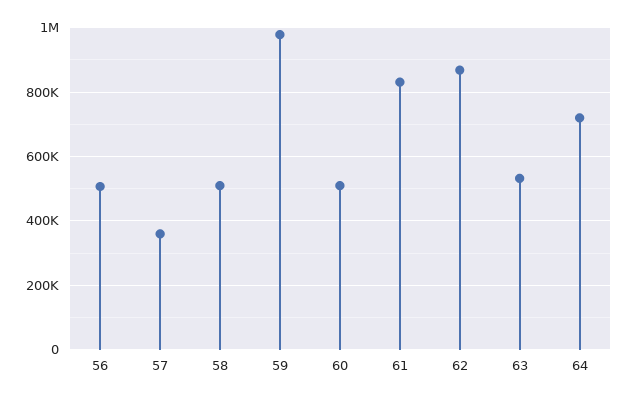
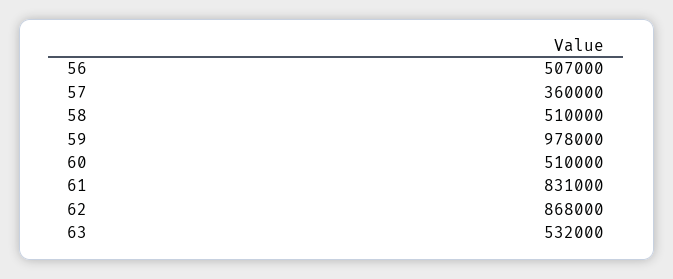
  {
    "56": 507000,
    "57": 360000,
    "58": 510000,
    "59": 978000,
    "60": 510000,
    "61": 831000,
    "62": 868000,
-   "63": 532000,
+   "63": 532000
-   "64": 720000
  }

